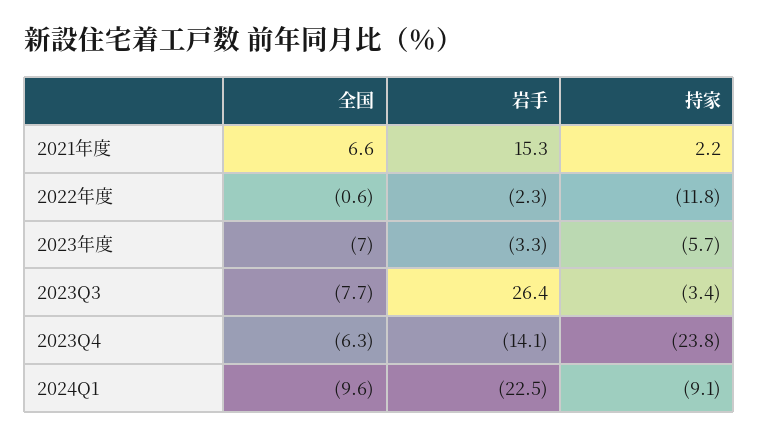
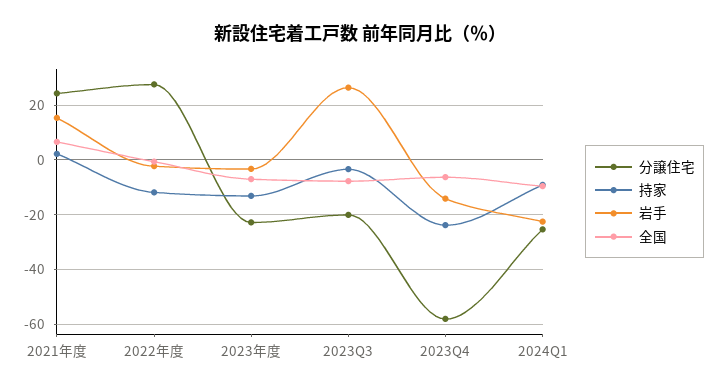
  {
    "全国": {
      "2021年度": 6.6,
      "2022年度": -0.6,
      "2023年度": -7,
      "2023Q3": -7.7,
      "2023Q4": -6.3,
      "2024Q1": -9.6
    },
    "岩手": {
      "2021年度": 15.3,
      "2022年度": -2.3,
      "2023年度": -3.3,
      "2023Q3": 26.4,
      "2023Q4": -14.1,
      "2024Q1": -22.5
    },
    "持家": {
      "2021年度": 2.2,
      "2022年度": -11.8,
-     "2023年度": -5.7,
+     "2023年度": -12.5,
      "2023Q3": -3.4,
      "2023Q4": -23.8,
      "2024Q1": -9.1
-   }
+   },
+   "分譲住宅": {
+     "2021年度": 25,
+     "2022年度": 27.5,
+     "2023年度": -22.5,
+     "2023Q3": -20,
+     "2023Q4": -57.5,
+     "2024Q1": -25
+   }
  }

